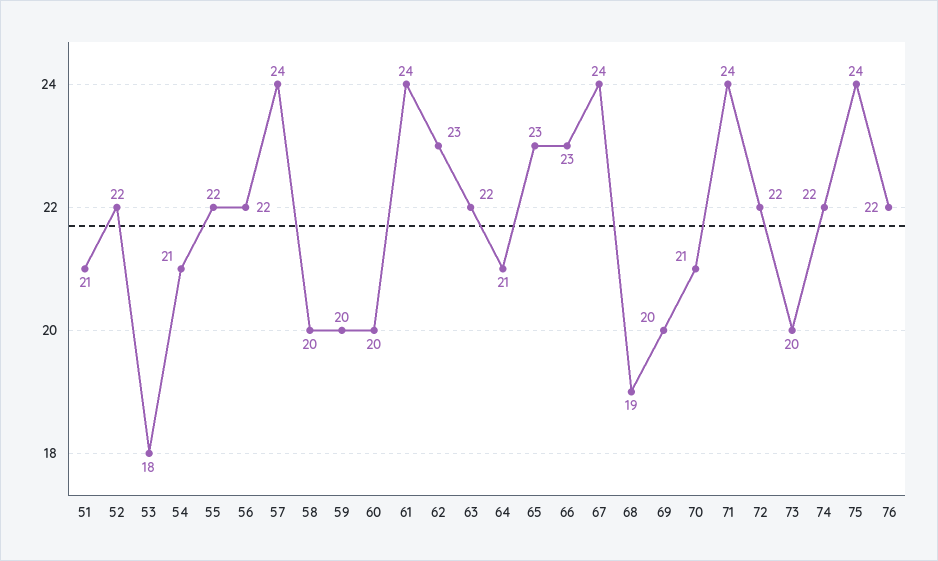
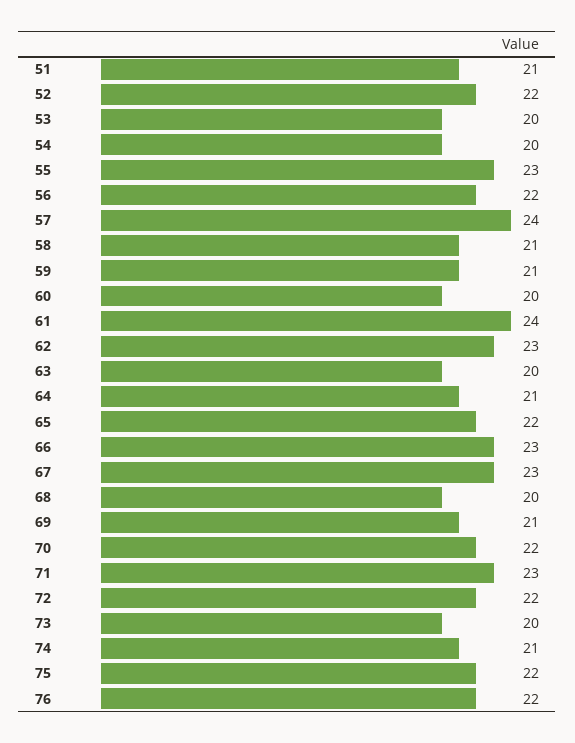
  {
    "51": 21,
    "52": 22,
-   "53": 18,
+   "53": 20,
-   "54": 21,
+   "54": 20,
-   "55": 22,
+   "55": 23,
    "56": 22,
    "57": 24,
-   "58": 20,
+   "58": 21,
-   "59": 20,
+   "59": 21,
    "60": 20,
    "61": 24,
    "62": 23,
-   "63": 22,
+   "63": 20,
    "64": 21,
-   "65": 23,
+   "65": 22,
    "66": 23,
-   "67": 24,
+   "67": 23,
-   "68": 19,
+   "68": 20,
-   "69": 20,
+   "69": 21,
-   "70": 21,
+   "70": 22,
-   "71": 24,
+   "71": 23,
    "72": 22,
    "73": 20,
-   "74": 22,
+   "74": 21,
-   "75": 24,
+   "75": 22,
    "76": 22
  }

